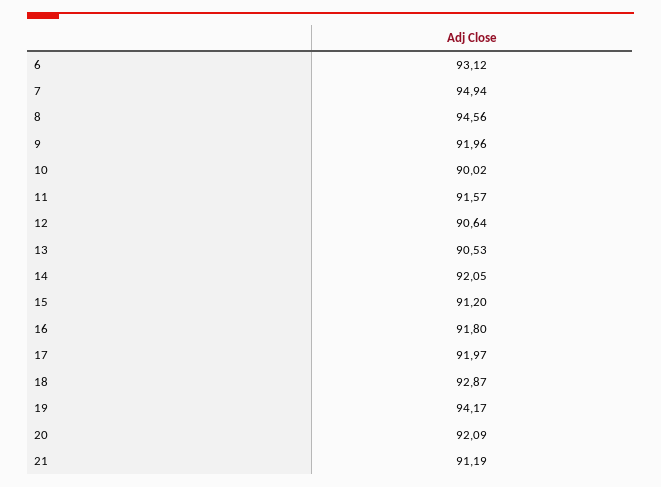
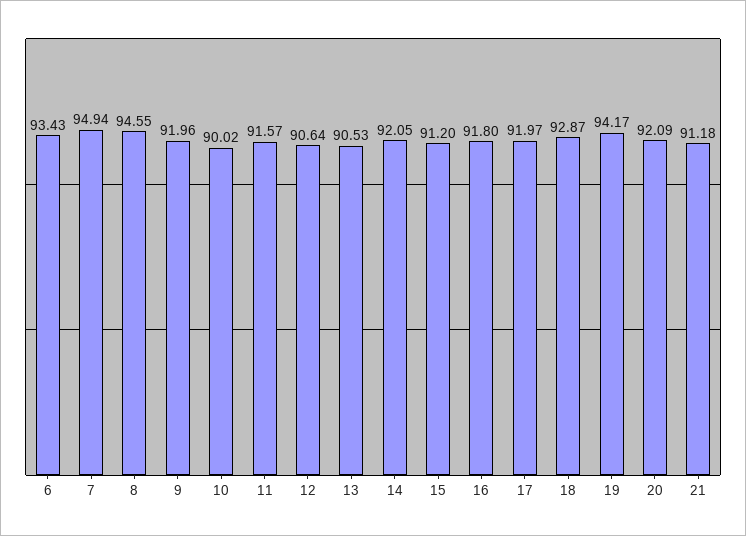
  {
-   "6": 93.12,
+   "6": 93.43,
    "7": 94.94,
-   "8": 94.56,
+   "8": 94.55,
    "9": 91.96,
    "10": 90.02,
    "11": 91.57,
    "12": 90.64,
    "13": 90.53,
    "14": 92.05,
    "15": 91.2,
    "16": 91.8,
    "17": 91.97,
    "18": 92.87,
    "19": 94.17,
    "20": 92.09,
-   "21": 91.19
+   "21": 91.18
  }

